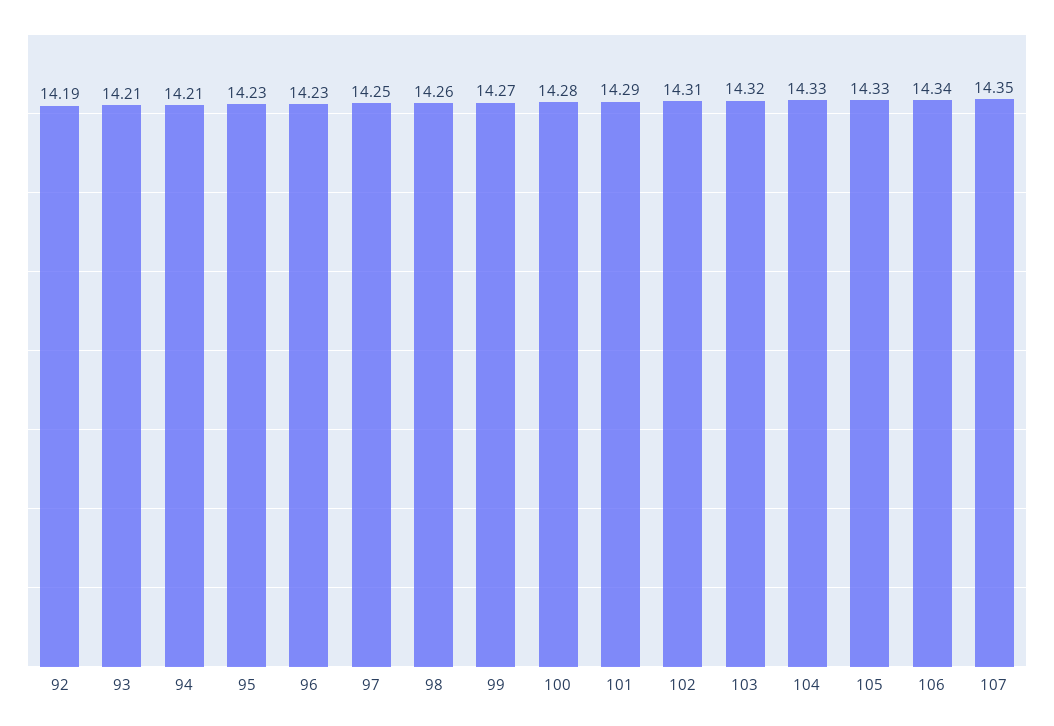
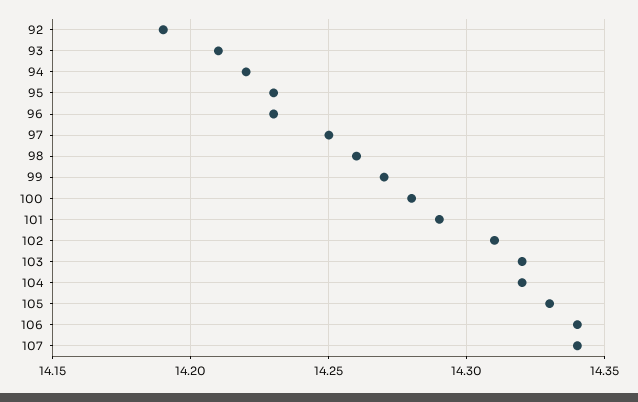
  {
    "92": 14.19,
    "93": 14.21,
-   "94": 14.21,
+   "94": 14.22,
    "95": 14.23,
    "96": 14.23,
    "97": 14.25,
    "98": 14.26,
    "99": 14.27,
    "100": 14.28,
    "101": 14.29,
    "102": 14.31,
    "103": 14.32,
-   "104": 14.33,
+   "104": 14.32,
    "105": 14.33,
    "106": 14.34,
-   "107": 14.35
+   "107": 14.34
  }

